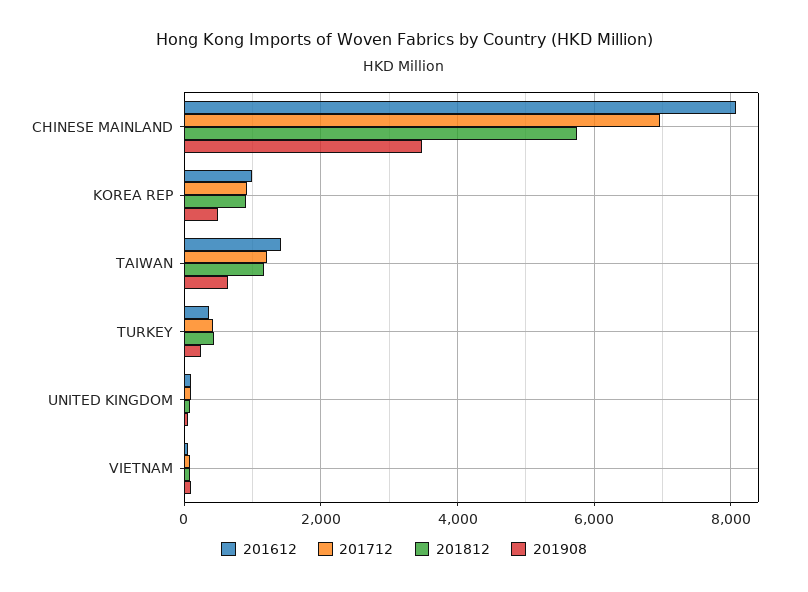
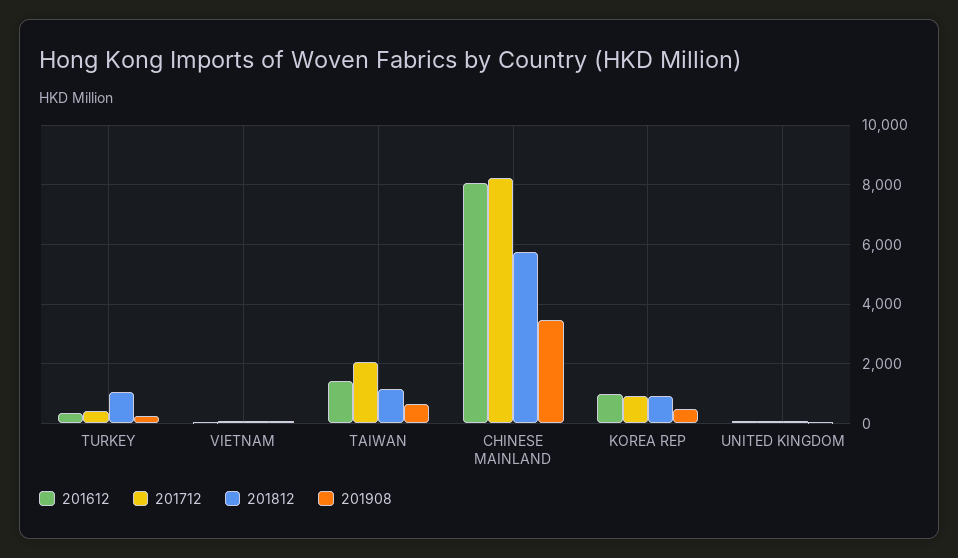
  {
    "201612": {
      "CHINESE MAINLAND": 8000,
      "KOREA REP": 1000,
      "TAIWAN": 1400,
      "TURKEY": 400,
      "UNITED KINGDOM": 0,
      "VIETNAM": 0
    },
    "201712": {
-     "CHINESE MAINLAND": 7000,
+     "CHINESE MAINLAND": 8250,
      "KOREA REP": 1000,
-     "TAIWAN": 1200,
+     "TAIWAN": 2000,
      "TURKEY": 400,
      "UNITED KINGDOM": 0,
      "VIETNAM": 0
    },
    "201812": {
      "CHINESE MAINLAND": 5800,
      "KOREA REP": 1000,
      "TAIWAN": 1200,
-     "TURKEY": 400,
+     "TURKEY": 1000,
      "UNITED KINGDOM": 0,
      "VIETNAM": 0
    },
    "201908": {
      "CHINESE MAINLAND": 3400,
      "KOREA REP": 400,
      "TAIWAN": 600,
      "TURKEY": 200,
      "UNITED KINGDOM": 0,
      "VIETNAM": 0
    }
  }

